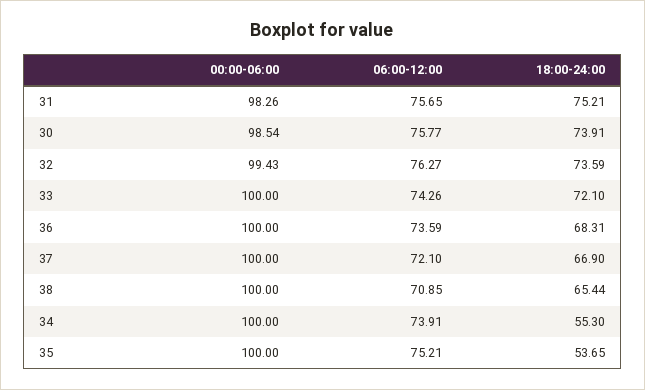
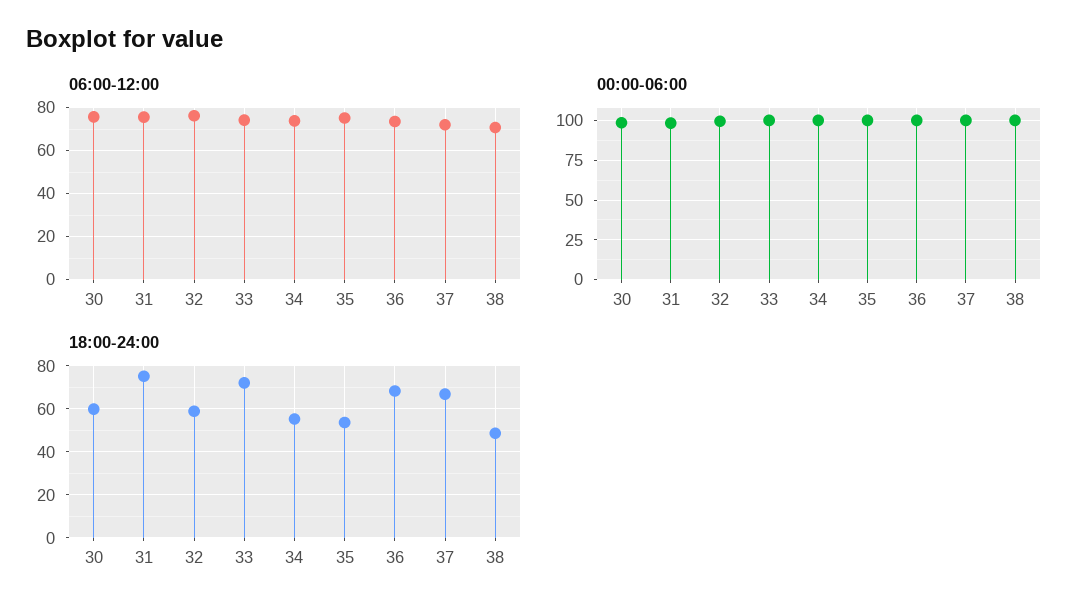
  {
    "00:00-06:00": {
      "31": 98.26,
      "30": 98.54,
      "32": 99.43,
      "33": 100,
      "36": 100,
      "37": 100,
      "38": 100,
      "34": 100,
      "35": 100
    },
    "06:00-12:00": {
      "31": 75.65,
      "30": 75.77,
      "32": 76.27,
      "33": 74.26,
      "36": 73.59,
      "37": 72.1,
      "38": 70.85,
      "34": 73.91,
      "35": 75.21
    },
    "18:00-24:00": {
      "31": 75.21,
-     "30": 73.91,
+     "30": 60,
-     "32": 73.59,
+     "32": 60,
      "33": 72.1,
      "36": 68.31,
      "37": 66.9,
-     "38": 65.44,
+     "38": 50,
      "34": 55.3,
      "35": 53.65
    }
  }

